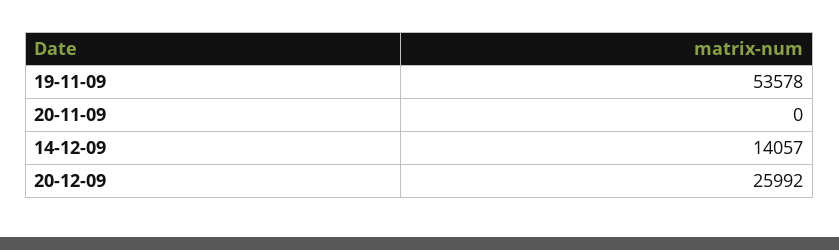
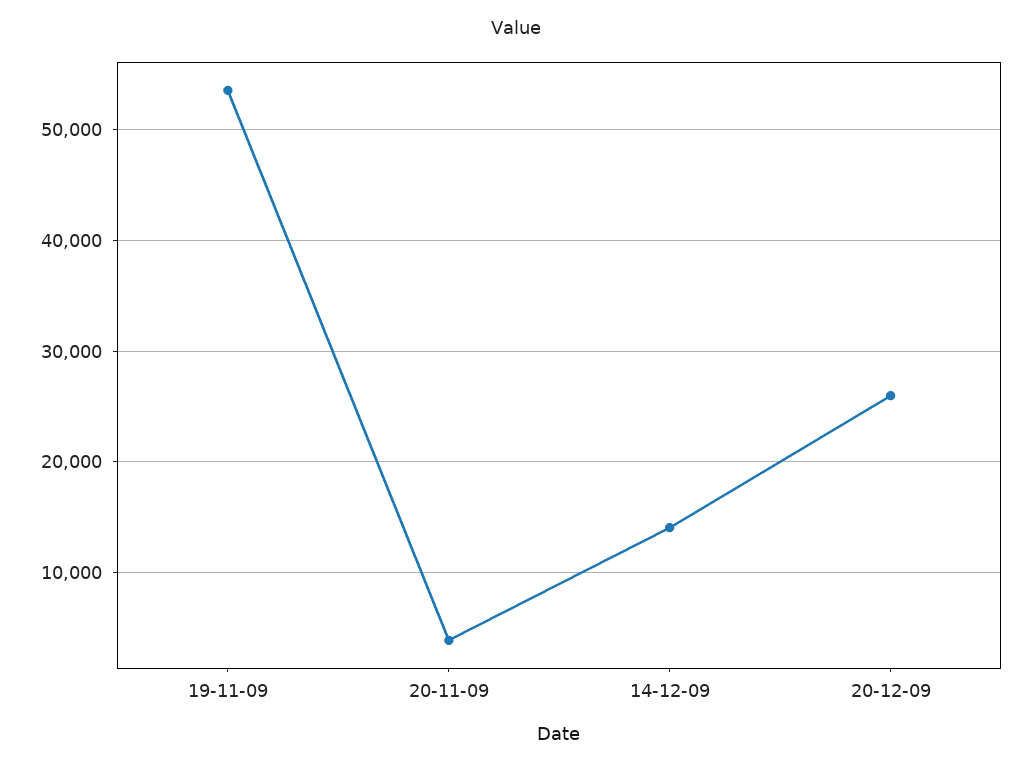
  {
    "19-11-09": 53578,
-   "20-11-09": 0,
+   "20-11-09": 4000,
    "14-12-09": 14057,
    "20-12-09": 25992
  }

